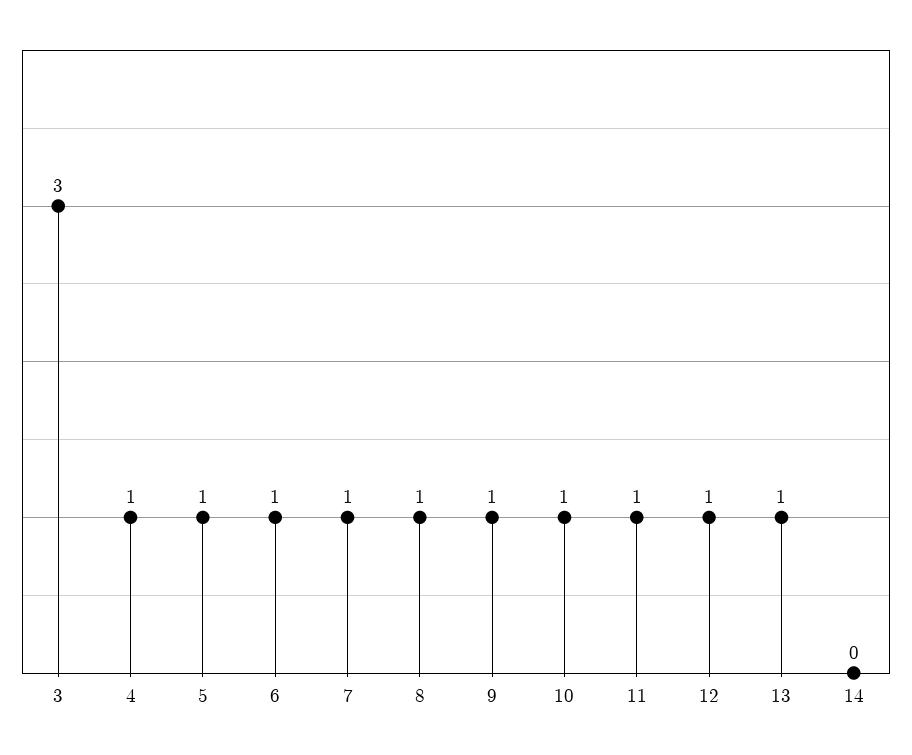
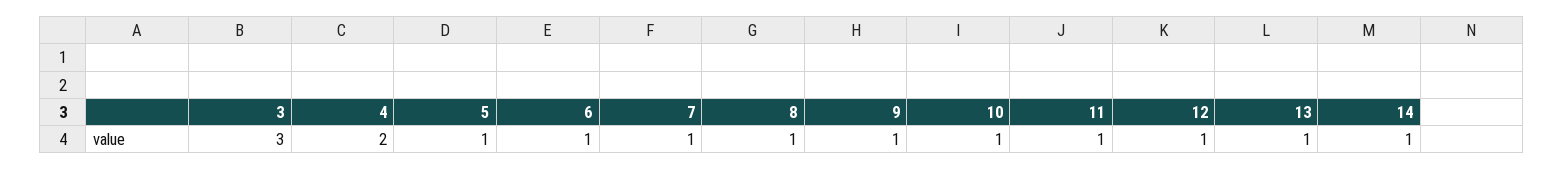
  {
    "3": 3,
-   "4": 1,
+   "4": 2,
    "5": 1,
    "6": 1,
    "7": 1,
    "8": 1,
    "9": 1,
    "10": 1,
    "11": 1,
    "12": 1,
    "13": 1,
-   "14": 0
+   "14": 1
  }

